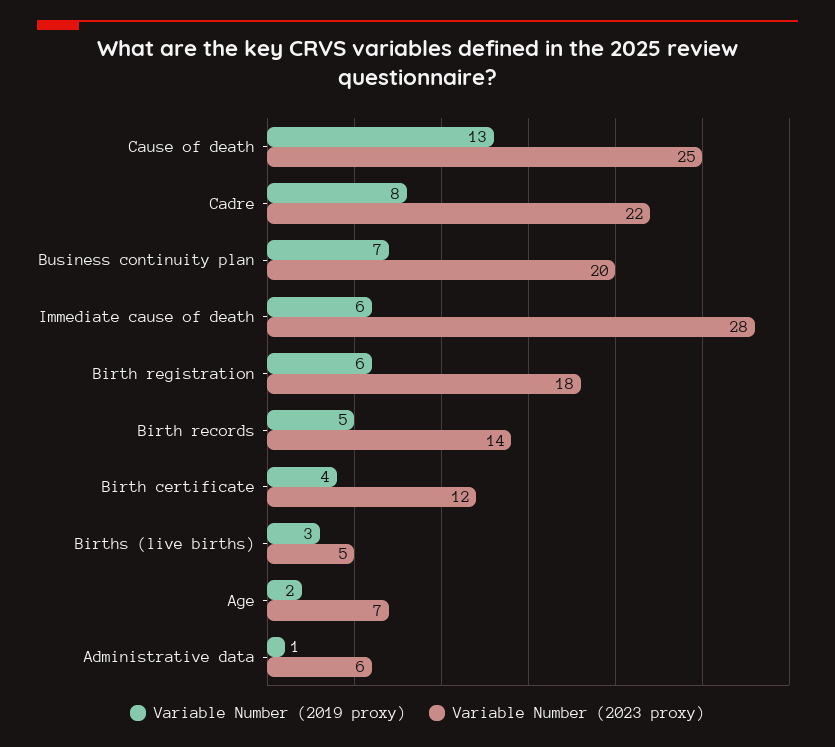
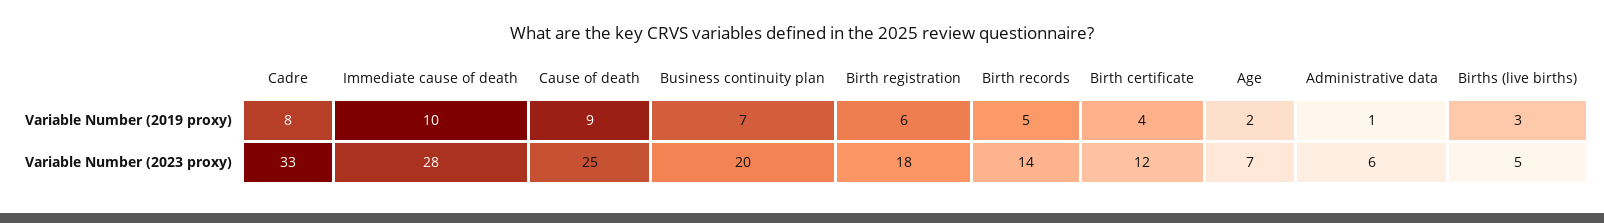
  {
    "Variable Number (2019 proxy)": {
-     "Cause of death": 13,
+     "Cause of death": 9,
      "Cadre": 8,
      "Business continuity plan": 7,
-     "Immediate cause of death": 6,
+     "Immediate cause of death": 10,
      "Birth registration": 6,
      "Birth records": 5,
      "Birth certificate": 4,
      "Births (live births)": 3,
      "Age": 2,
      "Administrative data": 1
    },
    "Variable Number (2023 proxy)": {
      "Cause of death": 25,
-     "Cadre": 22,
+     "Cadre": 33,
      "Business continuity plan": 20,
      "Immediate cause of death": 28,
      "Birth registration": 18,
      "Birth records": 14,
      "Birth certificate": 12,
      "Births (live births)": 5,
      "Age": 7,
      "Administrative data": 6
    }
  }

